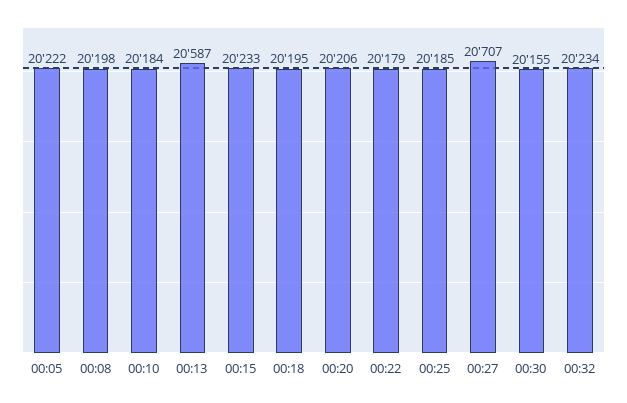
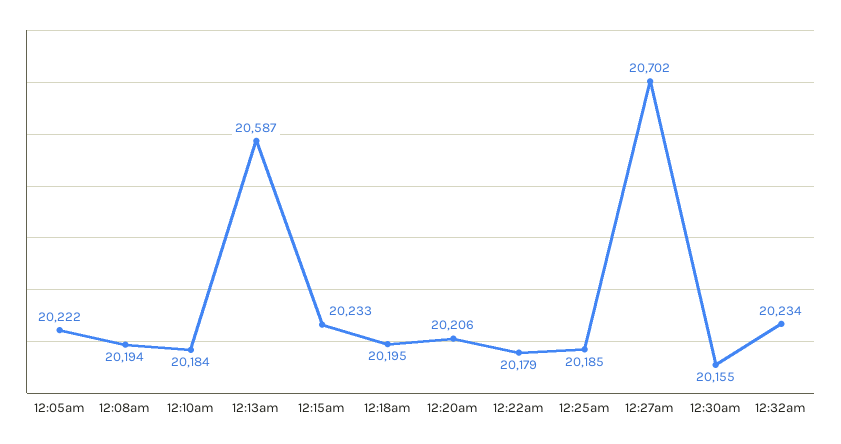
  {
    "00:05": 20222,
-   "00:08": 20198,
+   "00:08": 20194,
    "00:10": 20184,
    "00:13": 20587,
    "00:15": 20233,
    "00:18": 20195,
    "00:20": 20206,
    "00:22": 20179,
    "00:25": 20185,
-   "00:27": 20707,
+   "00:27": 20702,
    "00:30": 20155,
    "00:32": 20234
  }

